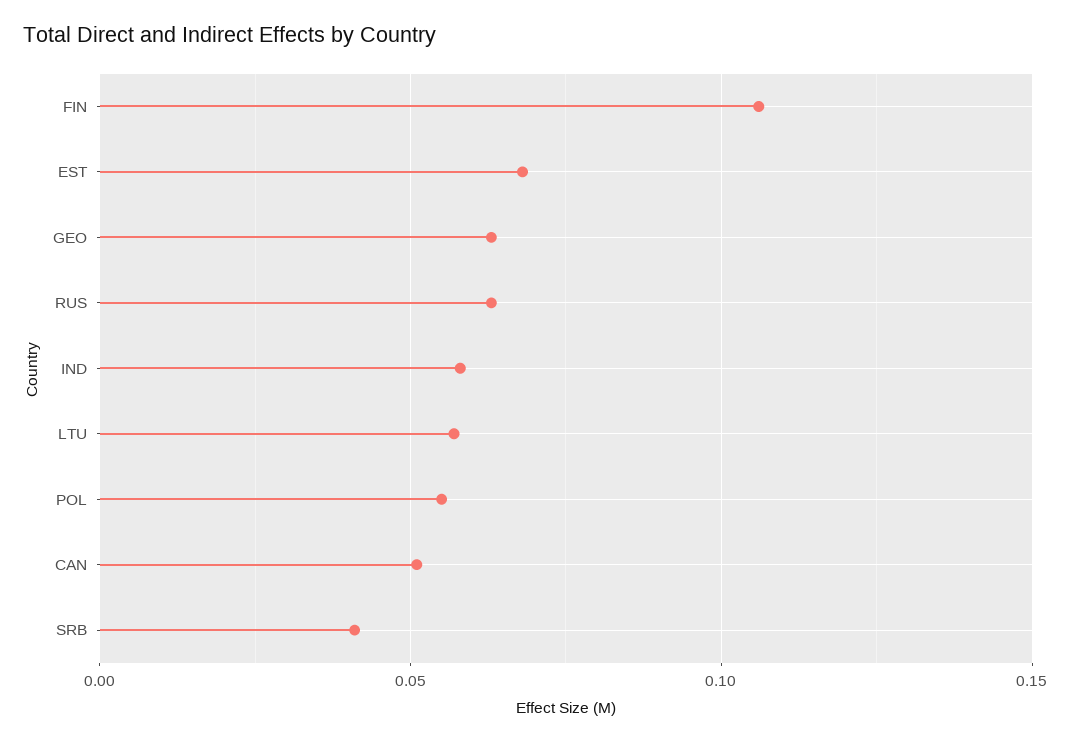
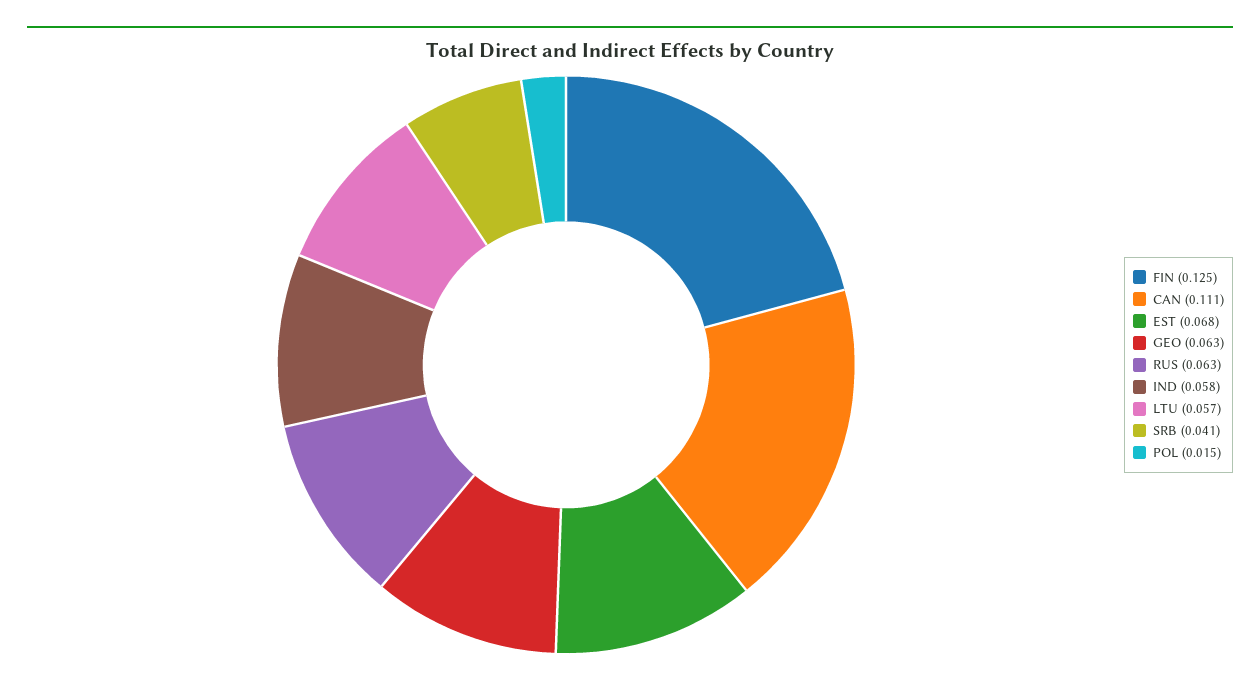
  {
-   "FIN": 0.105,
+   "FIN": 0.125,
    "EST": 0.068,
    "GEO": 0.063,
    "RUS": 0.063,
    "IND": 0.058,
    "LTU": 0.057,
-   "POL": 0.055,
+   "POL": 0.015,
-   "CAN": 0.05,
+   "CAN": 0.111,
    "SRB": 0.041
  }

